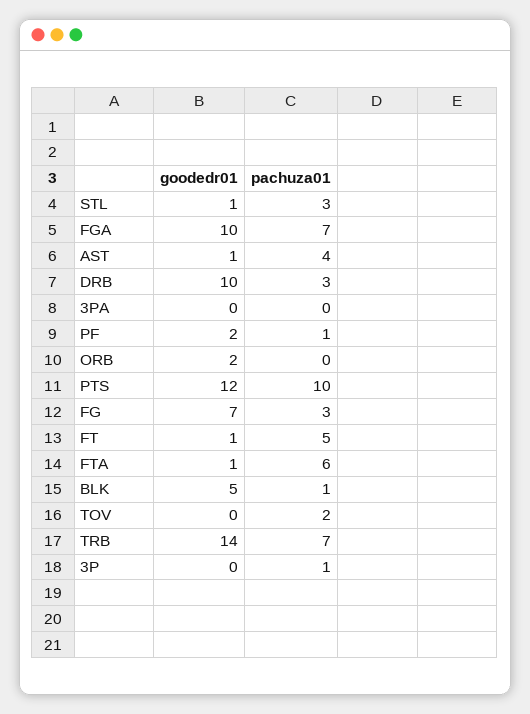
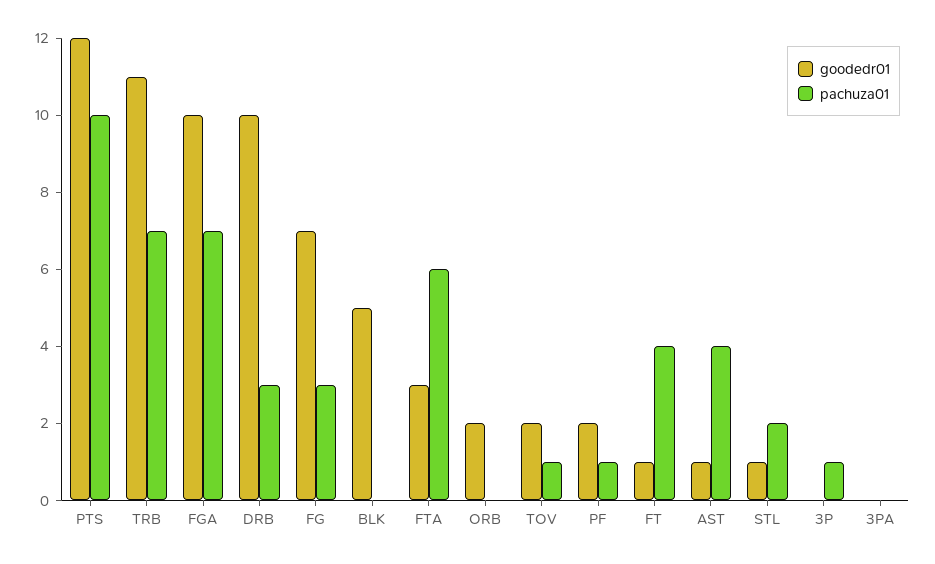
  {
    "goodedr01": {
      "STL": 1,
      "FGA": 10,
      "AST": 1,
      "DRB": 10,
      "3PA": 0,
      "PF": 2,
      "ORB": 2,
      "PTS": 12,
      "FG": 7,
      "FT": 1,
-     "FTA": 1,
+     "FTA": 3,
      "BLK": 5,
-     "TOV": 0,
+     "TOV": 2,
-     "TRB": 14,
+     "TRB": 11,
      "3P": 0
    },
    "pachuza01": {
-     "STL": 3,
+     "STL": 2,
      "FGA": 7,
      "AST": 4,
      "DRB": 3,
      "3PA": 0,
      "PF": 1,
      "ORB": 0,
      "PTS": 10,
      "FG": 3,
-     "FT": 5,
+     "FT": 4,
      "FTA": 6,
-     "BLK": 1,
+     "BLK": 0,
-     "TOV": 2,
+     "TOV": 1,
      "TRB": 7,
      "3P": 1
    }
  }

